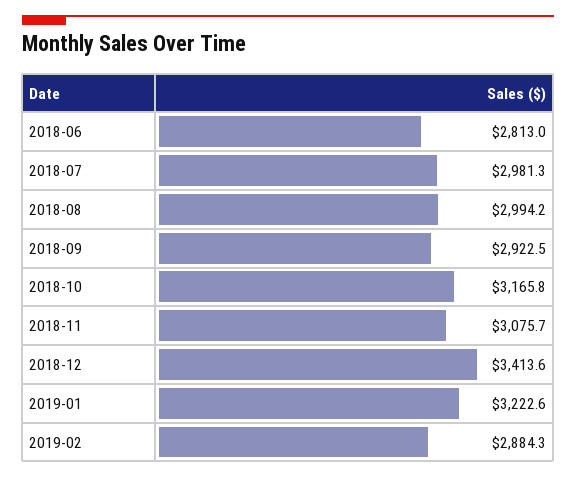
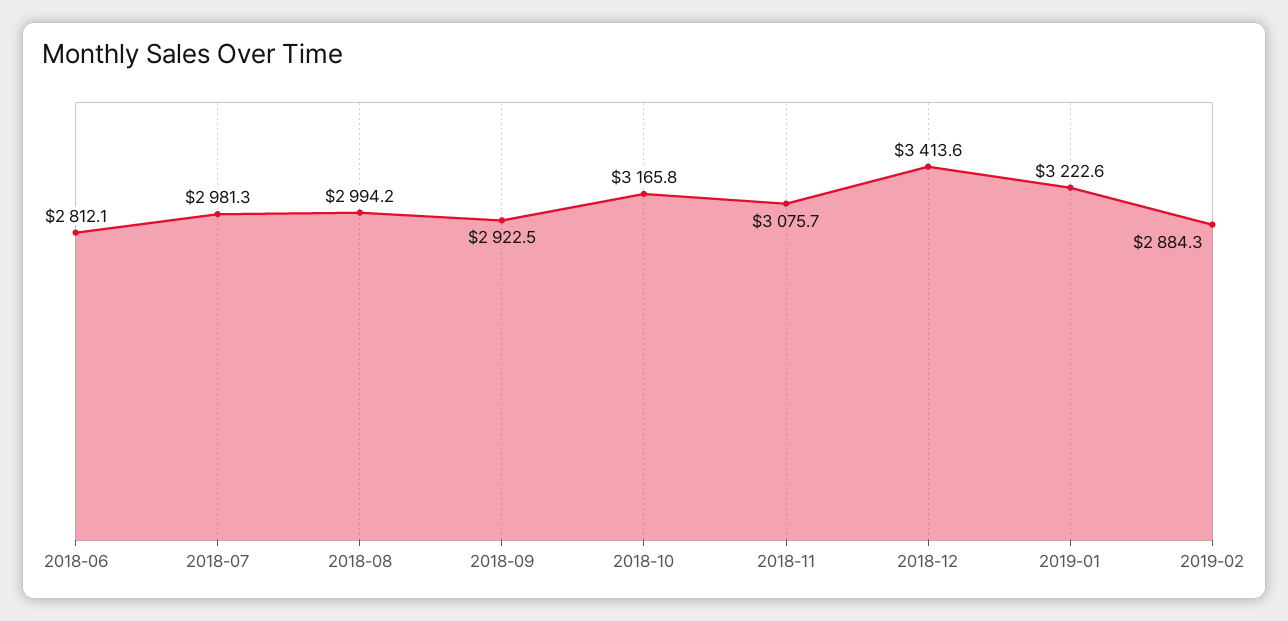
  {
-   "2018-06": 2813,
+   "2018-06": 2812.1,
    "2018-07": 2981.3,
    "2018-08": 2994.2,
    "2018-09": 2922.5,
    "2018-10": 3165.8,
    "2018-11": 3075.7,
    "2018-12": 3413.6,
    "2019-01": 3222.6,
    "2019-02": 2884.3
  }

